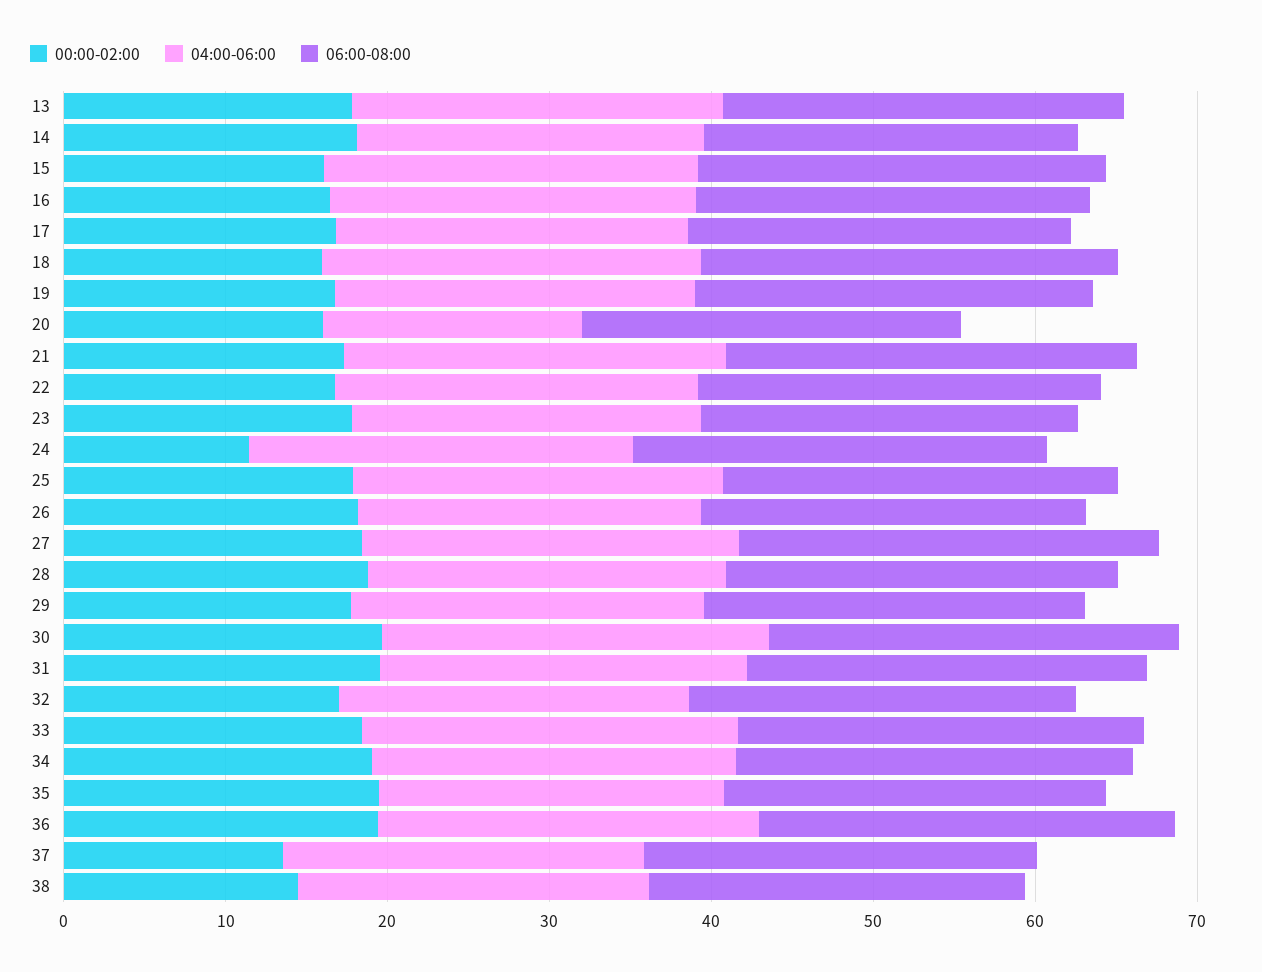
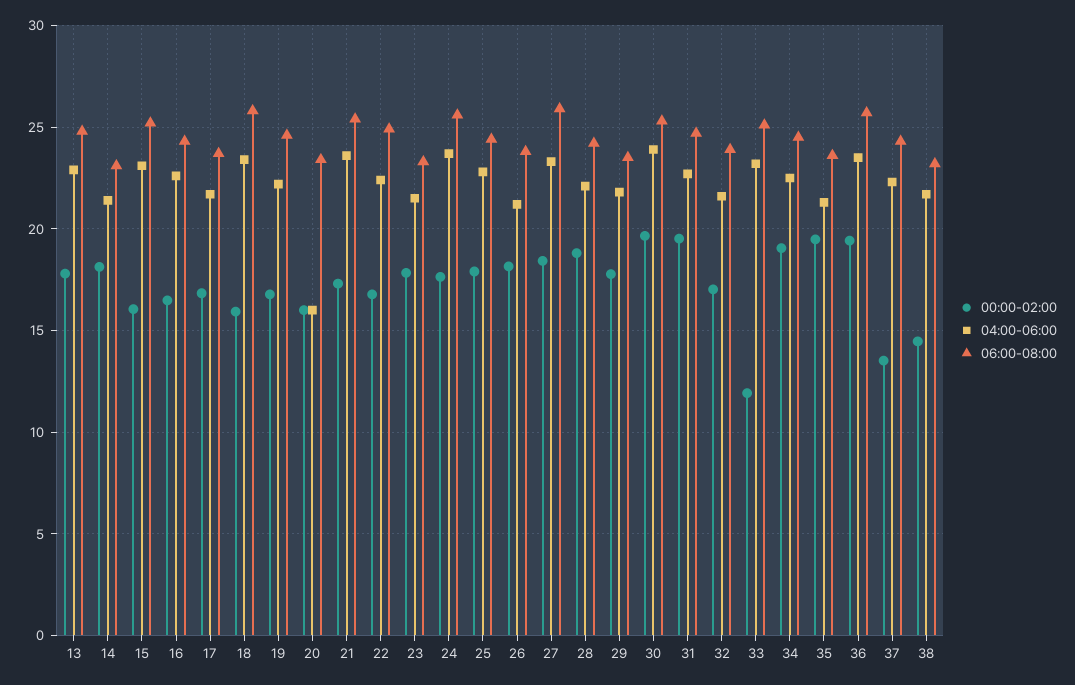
  {
    "00:00-02:00": {
      "13": 18,
      "14": 18,
      "15": 16,
      "16": 16.5,
      "17": 17,
      "18": 16,
      "19": 17,
      "20": 16,
      "21": 17.5,
      "22": 17,
      "23": 18,
-     "24": 12,
+     "24": 17.5,
      "25": 18,
      "26": 18,
      "27": 18.5,
      "28": 19,
      "29": 18,
      "30": 19.5,
      "31": 19.5,
      "32": 17,
-     "33": 18,
+     "33": 12,
      "34": 19,
      "35": 19.5,
      "36": 19.5,
      "37": 13.5,
      "38": 14.5
    },
    "04:00-06:00": {
      "13": 23,
      "14": 21.5,
      "15": 23,
      "16": 22.5,
      "17": 21.5,
      "18": 23.5,
      "19": 22,
      "20": 16,
      "21": 23.5,
      "22": 22.5,
      "23": 21.5,
      "24": 23.5,
      "25": 23,
      "26": 21,
      "27": 23.5,
      "28": 22,
      "29": 22,
      "30": 24,
      "31": 22.5,
      "32": 21.5,
      "33": 23,
      "34": 22.5,
      "35": 21.5,
      "36": 23.5,
      "37": 22.5,
      "38": 21.5
    },
    "06:00-08:00": {
      "13": 25,
      "14": 23,
      "15": 25,
      "16": 24.5,
      "17": 23.5,
      "18": 26,
      "19": 24.5,
      "20": 23.5,
      "21": 25.5,
      "22": 25,
      "23": 23.5,
      "24": 25.5,
      "25": 24.5,
      "26": 24,
      "27": 26,
      "28": 24,
      "29": 23.5,
      "30": 25.5,
      "31": 24.5,
      "32": 24,
      "33": 25,
      "34": 24.5,
      "35": 23.5,
      "36": 25.5,
      "37": 24.5,
      "38": 23
    }
  }

